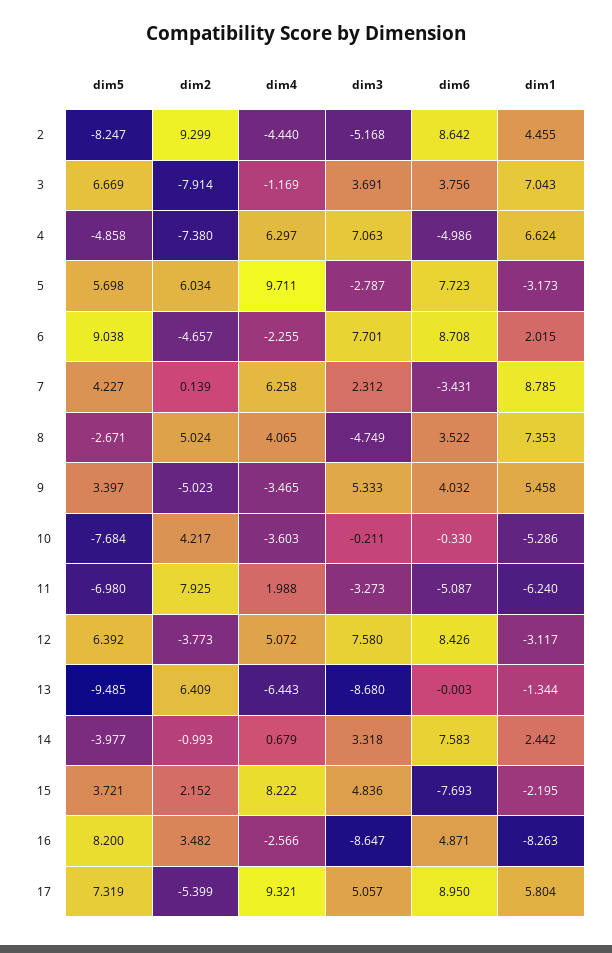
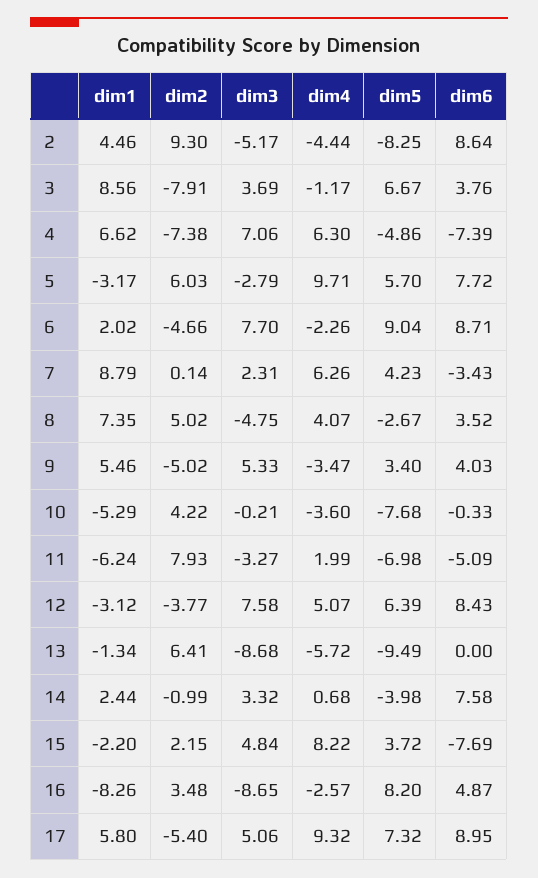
  {
    "dim5": {
      "2": -8.247,
      "3": 6.669,
      "4": -4.858,
      "5": 5.698,
      "6": 9.038,
      "7": 4.227,
      "8": -2.671,
      "9": 3.397,
      "10": -7.684,
      "11": -6.98,
      "12": 6.392,
      "13": -9.485,
      "14": -3.977,
      "15": 3.721,
      "16": 8.2,
      "17": 7.319
    },
    "dim2": {
      "2": 9.299,
      "3": -7.914,
      "4": -7.38,
      "5": 6.034,
      "6": -4.657,
      "7": 0.139,
      "8": 5.024,
      "9": -5.023,
      "10": 4.217,
      "11": 7.925,
      "12": -3.773,
      "13": 6.409,
      "14": -0.993,
      "15": 2.152,
      "16": 3.482,
      "17": -5.399
    },
    "dim4": {
      "2": -4.44,
      "3": -1.169,
      "4": 6.297,
      "5": 9.711,
      "6": -2.255,
      "7": 6.258,
      "8": 4.065,
      "9": -3.465,
      "10": -3.603,
      "11": 1.988,
      "12": 5.072,
-     "13": -6.443,
+     "13": -5.72,
      "14": 0.679,
      "15": 8.222,
      "16": -2.566,
      "17": 9.321
    },
    "dim3": {
      "2": -5.168,
      "3": 3.691,
      "4": 7.063,
      "5": -2.787,
      "6": 7.701,
      "7": 2.312,
      "8": -4.749,
      "9": 5.333,
      "10": -0.211,
      "11": -3.273,
      "12": 7.58,
      "13": -8.68,
      "14": 3.318,
      "15": 4.836,
      "16": -8.647,
      "17": 5.057
    },
    "dim6": {
      "2": 8.642,
      "3": 3.756,
-     "4": -4.986,
+     "4": -7.39,
      "5": 7.723,
      "6": 8.708,
      "7": -3.431,
      "8": 3.522,
      "9": 4.032,
      "10": -0.33,
      "11": -5.087,
      "12": 8.426,
      "13": -0.003,
      "14": 7.583,
      "15": -7.693,
      "16": 4.871,
      "17": 8.95
    },
    "dim1": {
      "2": 4.455,
-     "3": 7.043,
+     "3": 8.56,
      "4": 6.624,
      "5": -3.173,
      "6": 2.015,
      "7": 8.785,
      "8": 7.353,
      "9": 5.458,
      "10": -5.286,
      "11": -6.24,
      "12": -3.117,
      "13": -1.344,
      "14": 2.442,
      "15": -2.195,
      "16": -8.263,
      "17": 5.804
    }
  }

